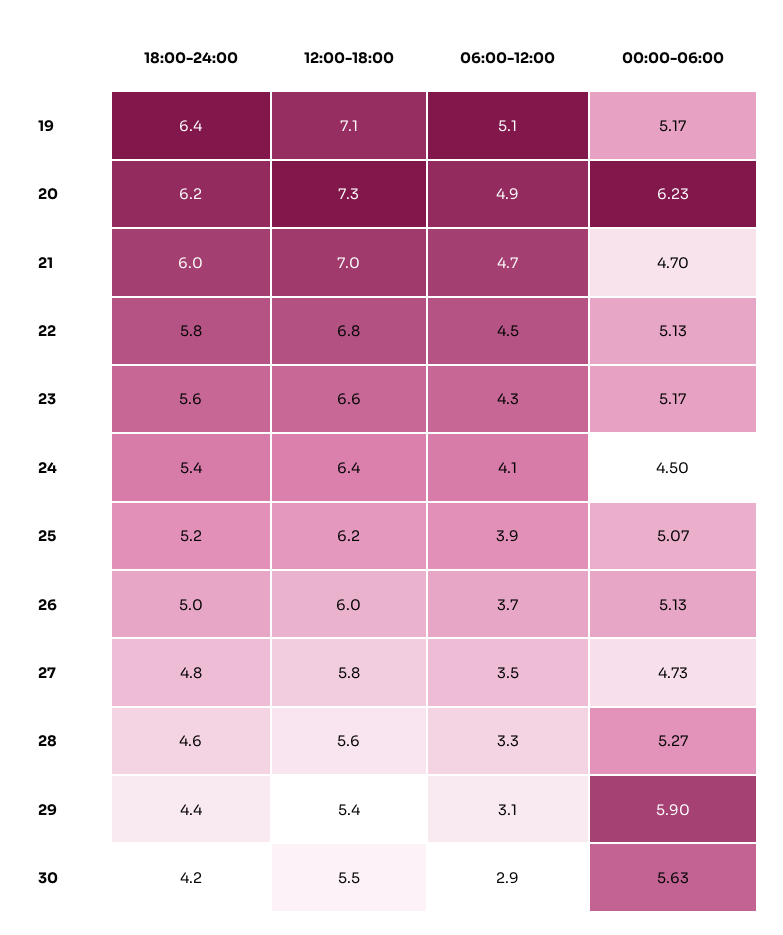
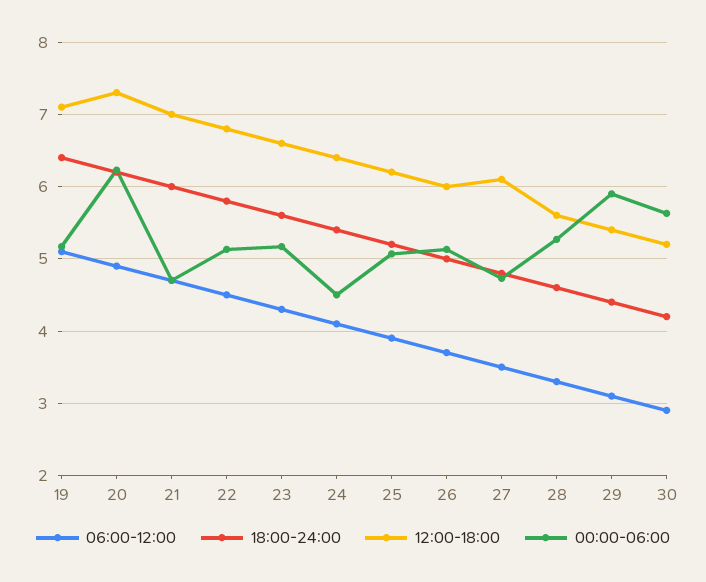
  {
    "18:00-24:00": {
      "19": 6.4,
      "20": 6.2,
      "21": 6,
      "22": 5.8,
      "23": 5.6,
      "24": 5.4,
      "25": 5.2,
      "26": 5,
      "27": 4.8,
      "28": 4.6,
      "29": 4.4,
      "30": 4.2
    },
    "12:00-18:00": {
      "19": 7.1,
      "20": 7.3,
      "21": 7,
      "22": 6.8,
      "23": 6.6,
      "24": 6.4,
      "25": 6.2,
      "26": 6,
-     "27": 5.8,
+     "27": 6.1,
      "28": 5.6,
      "29": 5.4,
-     "30": 5.5
+     "30": 5.2
    },
    "06:00-12:00": {
      "19": 5.1,
      "20": 4.9,
      "21": 4.7,
      "22": 4.5,
      "23": 4.3,
      "24": 4.1,
      "25": 3.9,
      "26": 3.7,
      "27": 3.5,
      "28": 3.3,
      "29": 3.1,
      "30": 2.9
    },
    "00:00-06:00": {
      "19": 5.17,
      "20": 6.23,
      "21": 4.7,
      "22": 5.13,
      "23": 5.17,
      "24": 4.5,
      "25": 5.07,
      "26": 5.13,
      "27": 4.73,
      "28": 5.27,
      "29": 5.9,
      "30": 5.63
    }
  }

